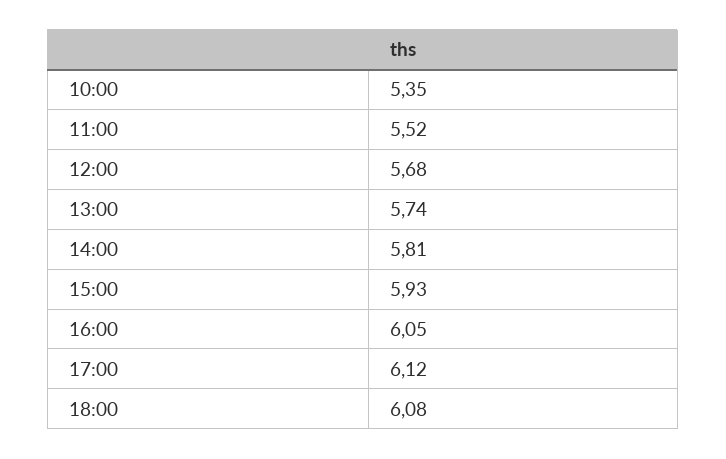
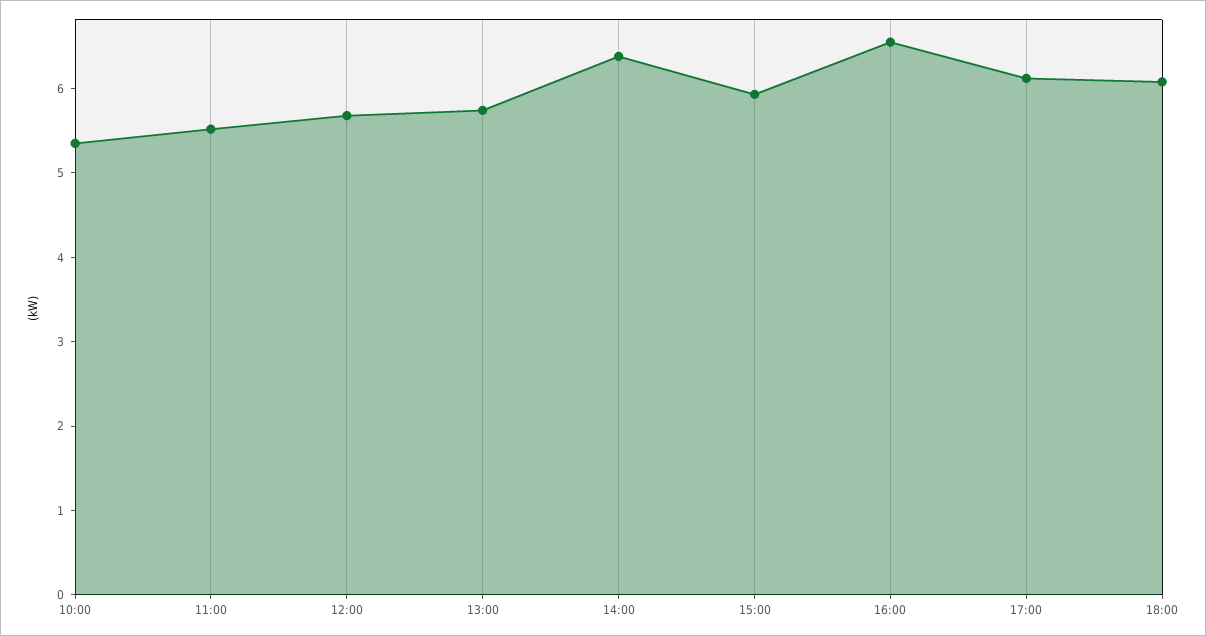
  {
    "10:00": 5.35,
    "11:00": 5.52,
    "12:00": 5.68,
    "13:00": 5.74,
-   "14:00": 5.81,
+   "14:00": 6.4,
    "15:00": 5.93,
-   "16:00": 6.05,
+   "16:00": 6.6,
    "17:00": 6.12,
    "18:00": 6.08
  }

